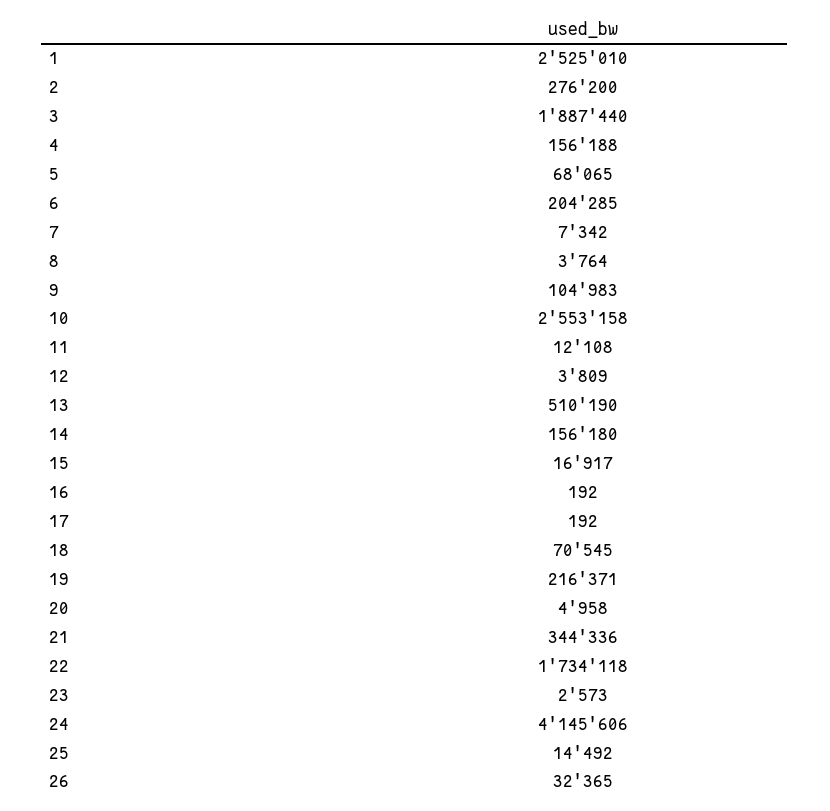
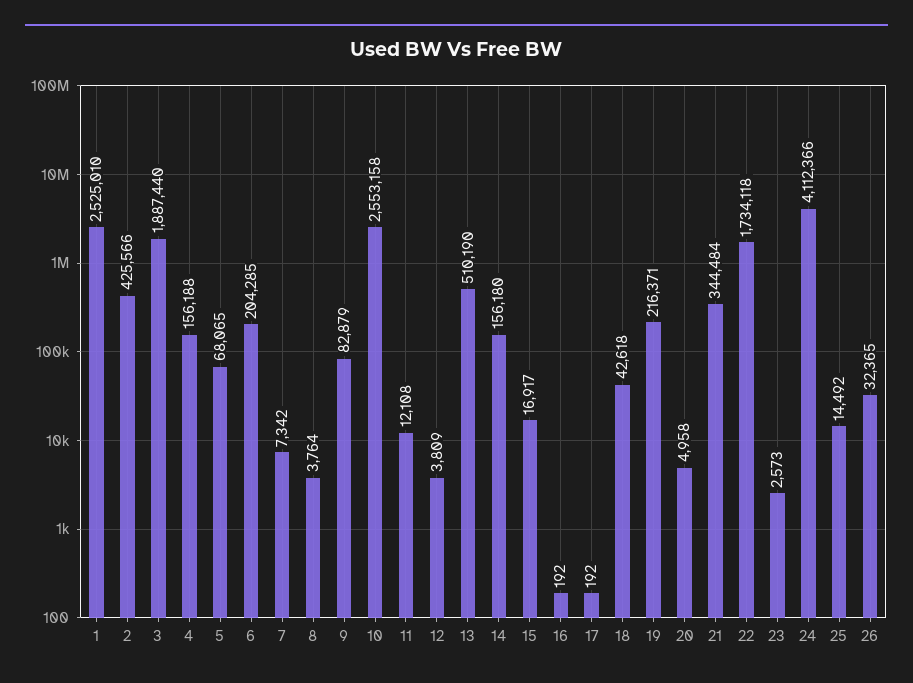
  {
    "1": 2525010,
-   "2": 276200,
+   "2": 425566,
    "3": 1887440,
    "4": 156188,
    "5": 68065,
    "6": 204285,
    "7": 7342,
    "8": 3764,
-   "9": 104983,
+   "9": 82879,
    "10": 2553158,
    "11": 12108,
    "12": 3809,
    "13": 510190,
    "14": 156180,
    "15": 16917,
    "16": 192,
    "17": 192,
-   "18": 70545,
+   "18": 42618,
    "19": 216371,
    "20": 4958,
-   "21": 344336,
+   "21": 344484,
    "22": 1734118,
    "23": 2573,
-   "24": 4145606,
+   "24": 4112366,
    "25": 14492,
    "26": 32365
  }

